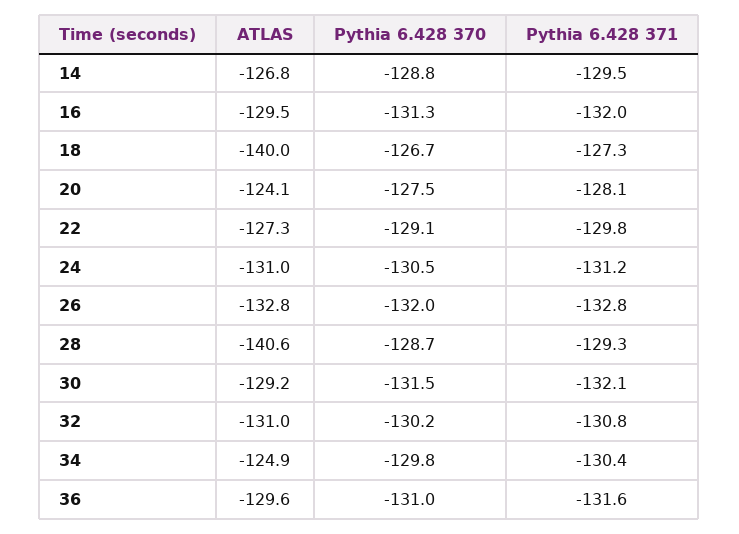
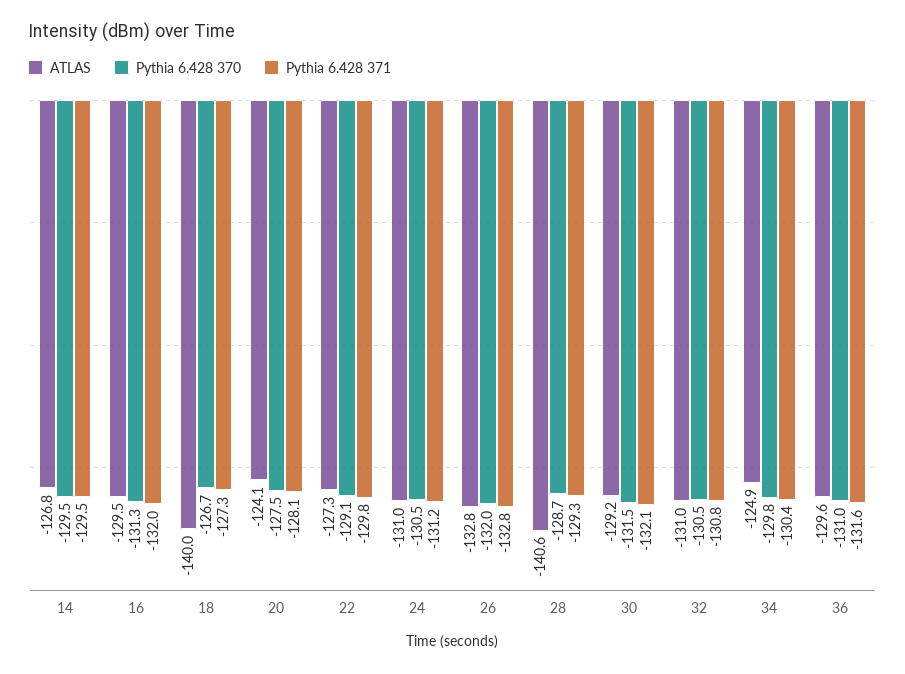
  {
    "ATLAS": {
      "14": -126.8,
      "16": -129.5,
      "18": -140,
      "20": -124.1,
      "22": -127.3,
      "24": -131,
      "26": -132.8,
      "28": -140.6,
      "30": -129.2,
      "32": -131,
      "34": -124.9,
      "36": -129.6
    },
    "Pythia 6.428 370": {
-     "14": -128.8,
+     "14": -129.5,
      "16": -131.3,
      "18": -126.7,
      "20": -127.5,
      "22": -129.1,
      "24": -130.5,
      "26": -132,
      "28": -128.7,
      "30": -131.5,
-     "32": -130.2,
+     "32": -130.5,
      "34": -129.8,
      "36": -131
    },
    "Pythia 6.428 371": {
      "14": -129.5,
      "16": -132,
      "18": -127.3,
      "20": -128.1,
      "22": -129.8,
      "24": -131.2,
      "26": -132.8,
      "28": -129.3,
      "30": -132.1,
      "32": -130.8,
      "34": -130.4,
      "36": -131.6
    }
  }

